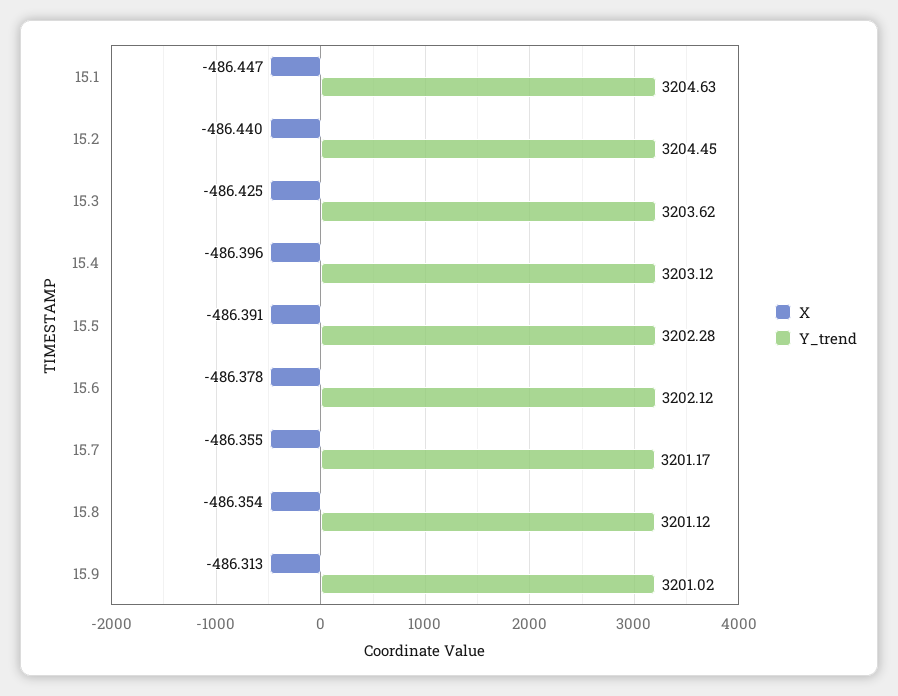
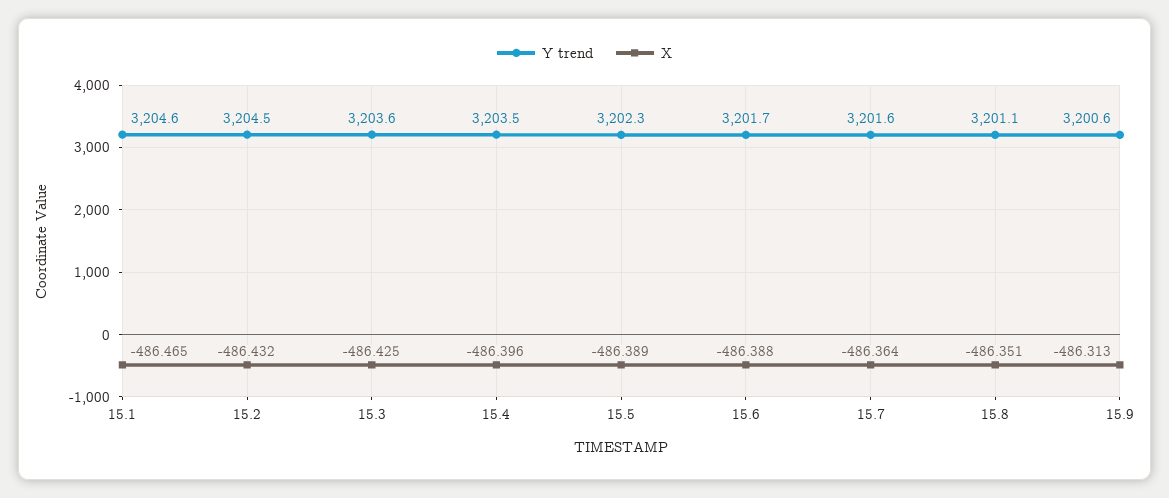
  {
    "X": {
-     "15.1": -486.447,
+     "15.1": -486.465,
-     "15.2": -486.44,
+     "15.2": -486.432,
      "15.3": -486.425,
      "15.4": -486.396,
-     "15.5": -486.391,
+     "15.5": -486.389,
-     "15.6": -486.378,
+     "15.6": -486.388,
-     "15.7": -486.355,
+     "15.7": -486.364,
-     "15.8": -486.354,
+     "15.8": -486.351,
      "15.9": -486.313
    },
    "Y_trend": {
      "15.1": 3204.63,
      "15.2": 3204.45,
      "15.3": 3203.62,
-     "15.4": 3203.12,
+     "15.4": 3203.5,
      "15.5": 3202.28,
-     "15.6": 3202.12,
+     "15.6": 3201.7,
-     "15.7": 3201.17,
+     "15.7": 3201.6,
      "15.8": 3201.12,
-     "15.9": 3201.02
+     "15.9": 3200.6
    }
  }

